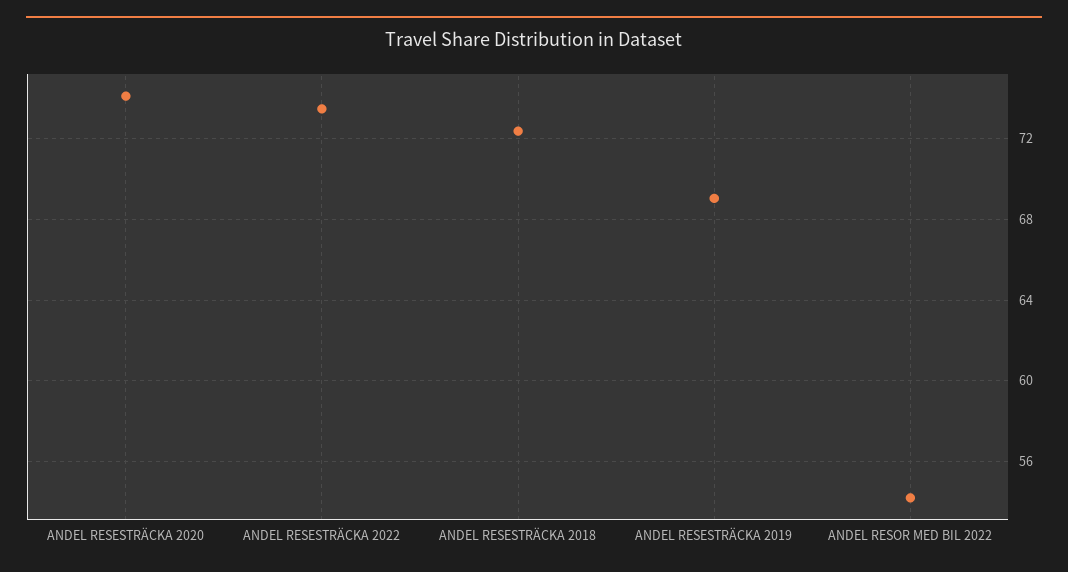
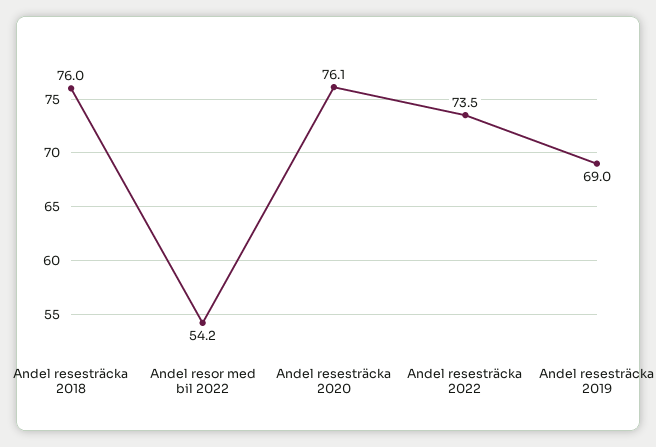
  {
-   "ANDEL RESESTRÄCKA 2020": 74,
+   "ANDEL RESESTRÄCKA 2020": 76.1,
    "ANDEL RESESTRÄCKA 2022": 73.5,
-   "ANDEL RESESTRÄCKA 2018": 72.5,
+   "ANDEL RESESTRÄCKA 2018": 76,
    "ANDEL RESESTRÄCKA 2019": 69,
    "ANDEL RESOR MED BIL 2022": 54.2
  }

